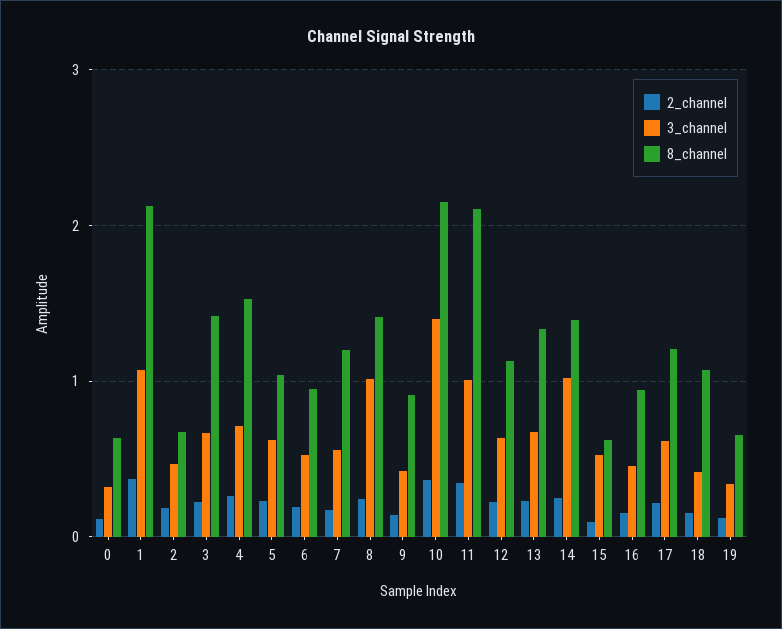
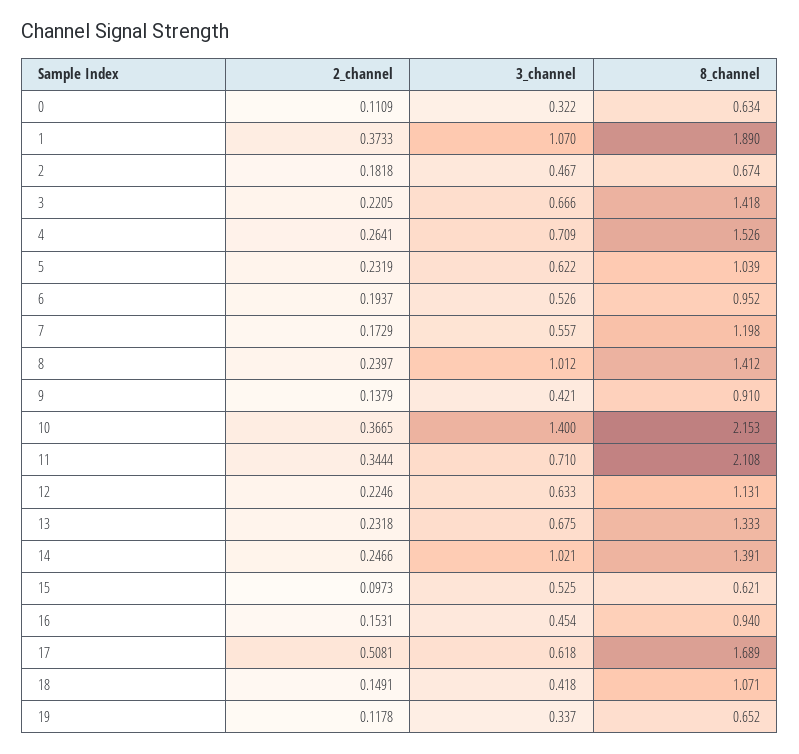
  {
    "2_channel": {
      "0": 0.1109,
      "1": 0.3733,
      "2": 0.1818,
      "3": 0.2205,
      "4": 0.2641,
      "5": 0.2319,
      "6": 0.1937,
      "7": 0.1729,
      "8": 0.2397,
      "9": 0.1379,
      "10": 0.3665,
      "11": 0.3444,
      "12": 0.2246,
      "13": 0.2318,
      "14": 0.2466,
      "15": 0.0973,
      "16": 0.1531,
-     "17": 0.2,
+     "17": 0.5081,
      "18": 0.1491,
      "19": 0.1178
    },
    "3_channel": {
      "0": 0.322,
      "1": 1.07,
      "2": 0.467,
      "3": 0.666,
      "4": 0.709,
      "5": 0.622,
      "6": 0.526,
      "7": 0.557,
      "8": 1.012,
      "9": 0.421,
      "10": 1.4,
-     "11": 1,
+     "11": 0.71,
      "12": 0.633,
      "13": 0.675,
      "14": 1.021,
      "15": 0.525,
      "16": 0.454,
      "17": 0.618,
      "18": 0.418,
      "19": 0.337
    },
    "8_channel": {
      "0": 0.634,
-     "1": 2.1,
+     "1": 1.89,
      "2": 0.674,
      "3": 1.418,
      "4": 1.526,
      "5": 1.039,
      "6": 0.952,
      "7": 1.198,
      "8": 1.412,
      "9": 0.91,
      "10": 2.153,
      "11": 2.108,
      "12": 1.131,
      "13": 1.333,
      "14": 1.391,
      "15": 0.621,
      "16": 0.94,
-     "17": 1.2,
+     "17": 1.689,
      "18": 1.071,
      "19": 0.652
    }
  }

